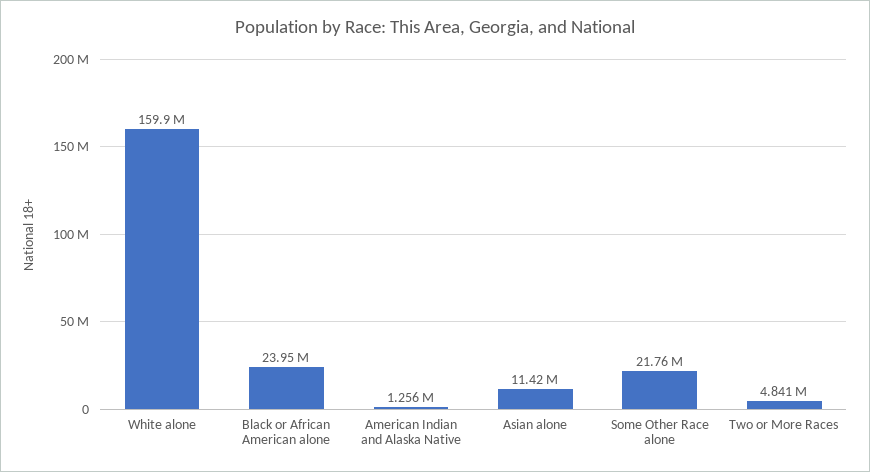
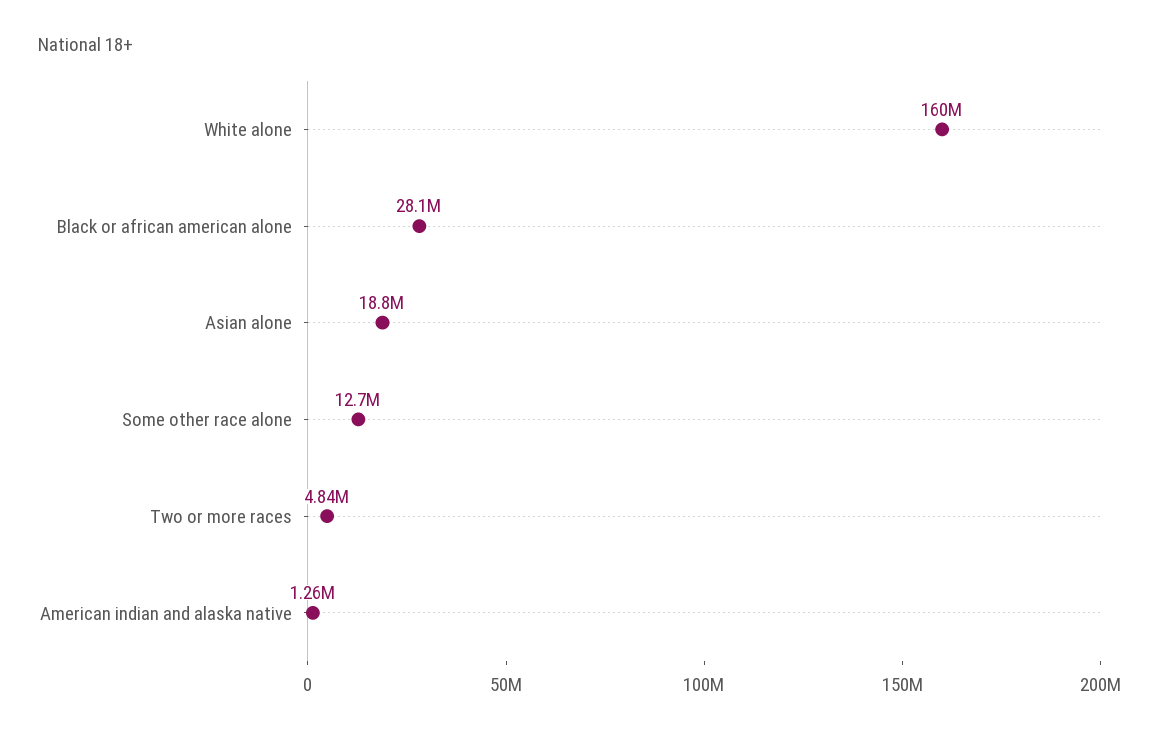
  {
    "White alone": 159900000,
-   "Black or African American alone": 23950000,
+   "Black or African American alone": 28100000,
    "American Indian and Alaska Native": 1256000,
-   "Asian alone": 11420000,
+   "Asian alone": 18800000,
-   "Some Other Race alone": 21760000,
+   "Some Other Race alone": 12700000,
    "Two or More Races": 4841000
  }

